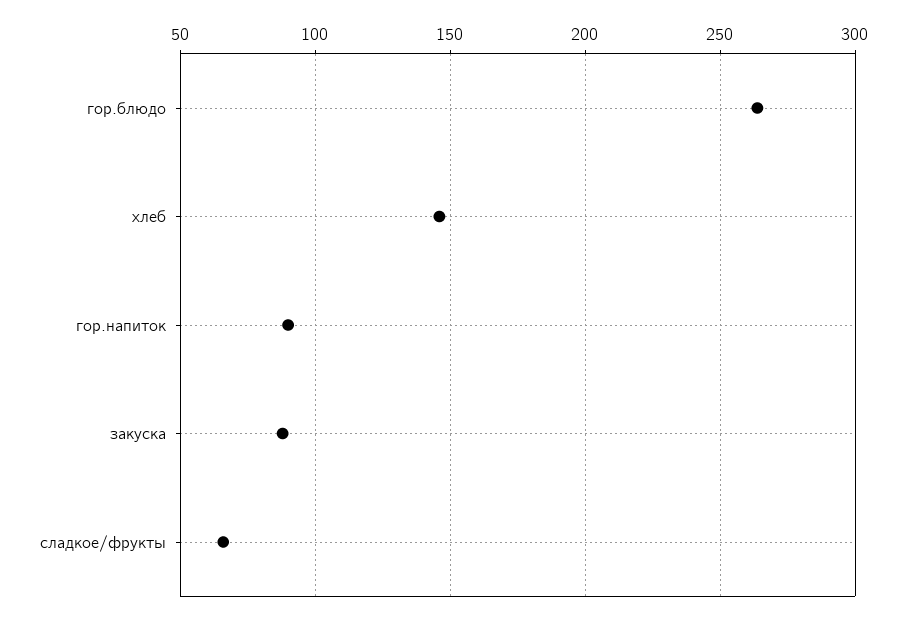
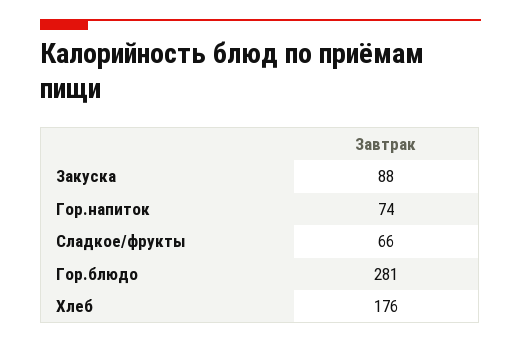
  {
-   "гор.блюдо": 265,
+   "гор.блюдо": 281,
-   "хлеб": 145,
+   "хлеб": 176,
-   "гор.напиток": 90,
+   "гор.напиток": 74,
    "закуска": 88,
    "сладкое/фрукты": 66
  }

